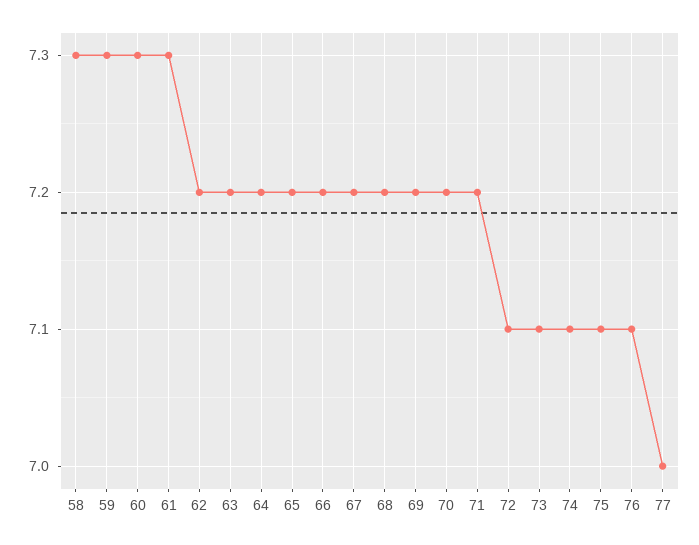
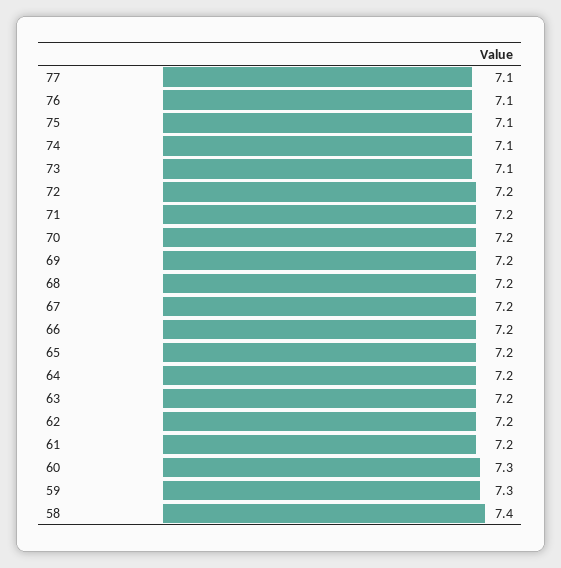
  {
-   "58": 7.3,
+   "58": 7.4,
    "59": 7.3,
    "60": 7.3,
-   "61": 7.3,
+   "61": 7.2,
    "62": 7.2,
    "63": 7.2,
    "64": 7.2,
    "65": 7.2,
    "66": 7.2,
    "67": 7.2,
    "68": 7.2,
    "69": 7.2,
    "70": 7.2,
    "71": 7.2,
-   "72": 7.1,
+   "72": 7.2,
    "73": 7.1,
    "74": 7.1,
    "75": 7.1,
    "76": 7.1,
-   "77": 7
+   "77": 7.1
  }

